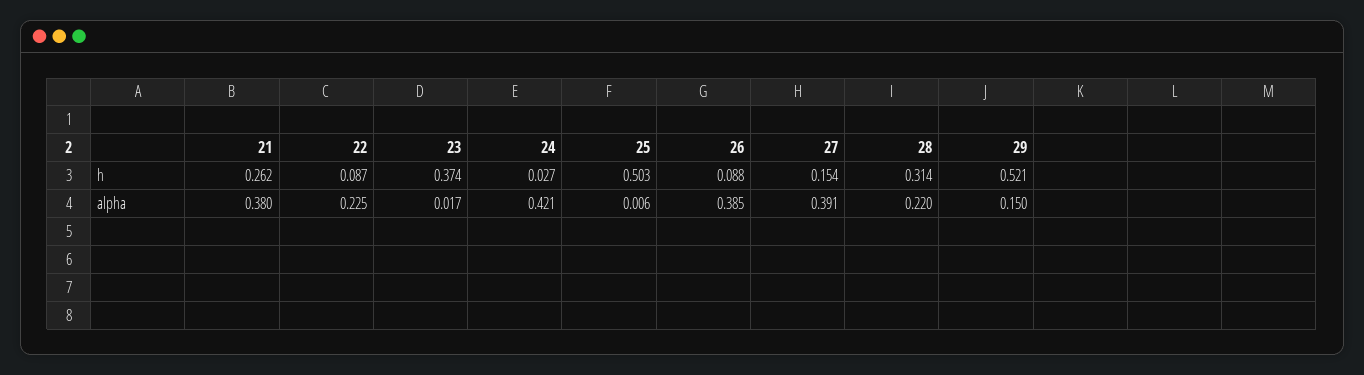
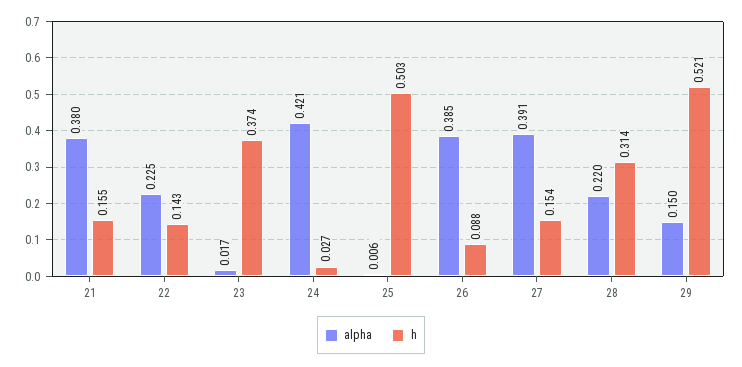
  {
    "h": {
-     "21": 0.262,
+     "21": 0.155,
-     "22": 0.087,
+     "22": 0.143,
      "23": 0.374,
      "24": 0.027,
      "25": 0.503,
      "26": 0.088,
      "27": 0.154,
      "28": 0.314,
      "29": 0.521
    },
    "alpha": {
      "21": 0.38,
      "22": 0.225,
      "23": 0.017,
      "24": 0.421,
      "25": 0.006,
      "26": 0.385,
      "27": 0.391,
      "28": 0.22,
      "29": 0.15
    }
  }

